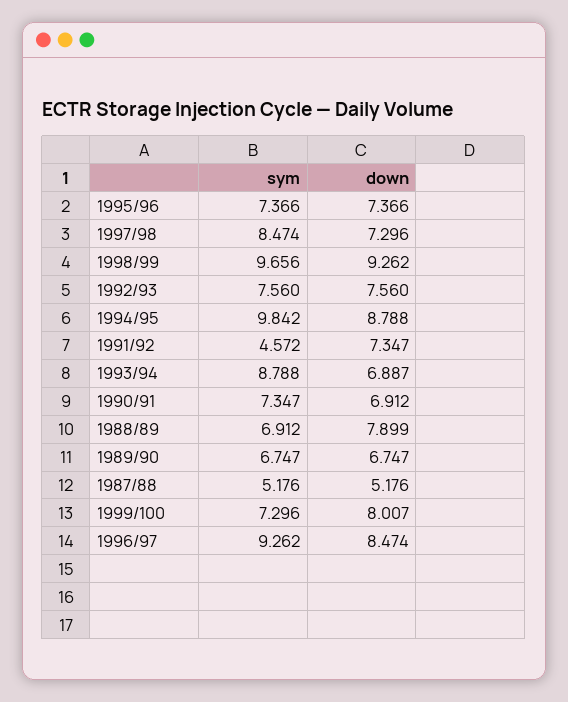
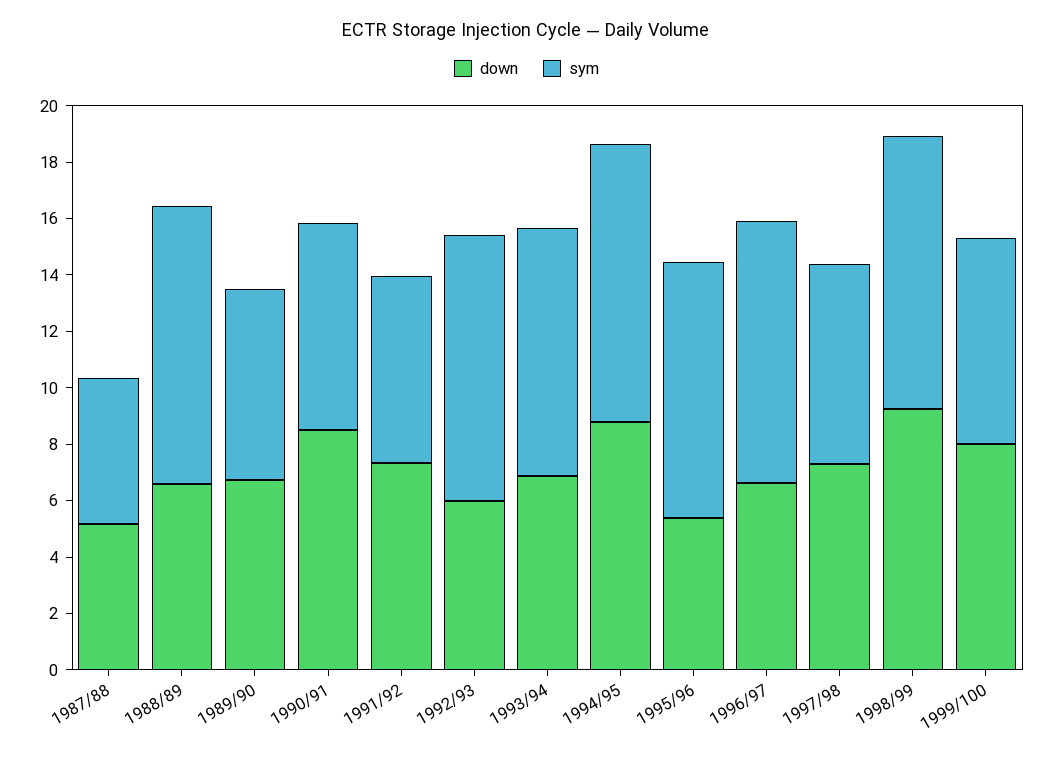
  {
    "sym": {
-     "1995/96": 7.366,
+     "1995/96": 9,
-     "1997/98": 8.474,
+     "1997/98": 7,
      "1998/99": 9.656,
-     "1992/93": 7.56,
+     "1992/93": 9.5,
      "1994/95": 9.842,
-     "1991/92": 4.572,
+     "1991/92": 6.5,
      "1993/94": 8.788,
      "1990/91": 7.347,
-     "1988/89": 6.912,
+     "1988/89": 10,
      "1989/90": 6.747,
      "1987/88": 5.176,
      "1999/100": 7.296,
      "1996/97": 9.262
    },
    "down": {
-     "1995/96": 7.366,
+     "1995/96": 5.5,
      "1997/98": 7.296,
      "1998/99": 9.262,
-     "1992/93": 7.56,
+     "1992/93": 6,
      "1994/95": 8.788,
      "1991/92": 7.347,
      "1993/94": 6.887,
-     "1990/91": 6.912,
+     "1990/91": 8.5,
-     "1988/89": 7.899,
+     "1988/89": 6.5,
      "1989/90": 6.747,
      "1987/88": 5.176,
      "1999/100": 8.007,
-     "1996/97": 8.474
+     "1996/97": 6.5
    }
  }

